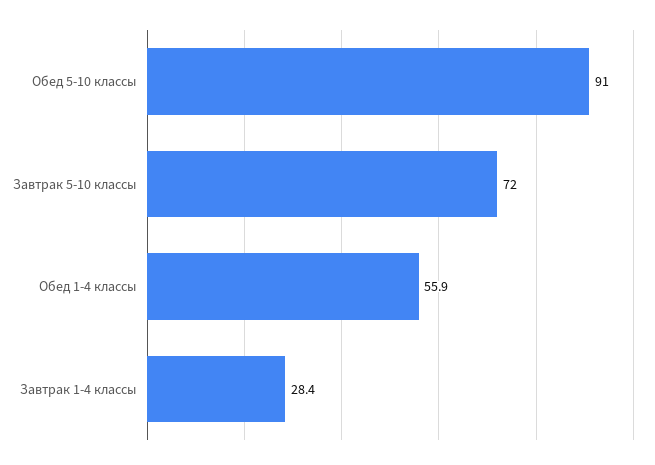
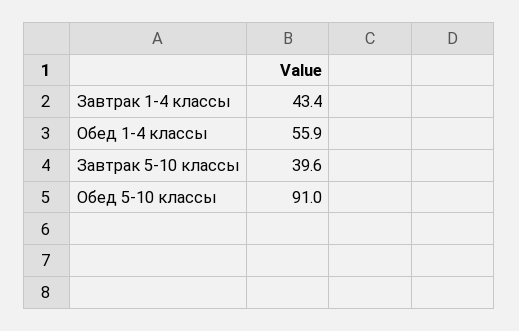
  {
    "Обед 5-10 классы": 91,
-   "Завтрак 5-10 классы": 72,
+   "Завтрак 5-10 классы": 39.6,
    "Обед 1-4 классы": 55.9,
-   "Завтрак 1-4 классы": 28.4
+   "Завтрак 1-4 классы": 43.4
  }

